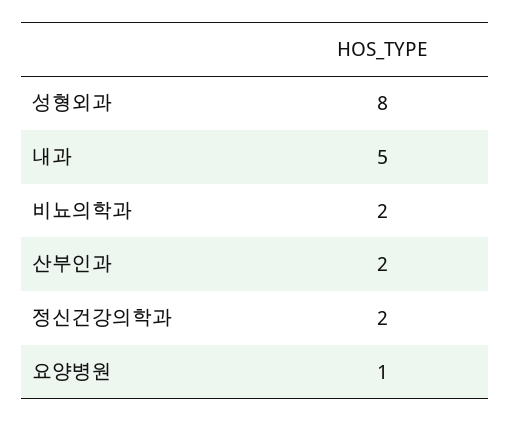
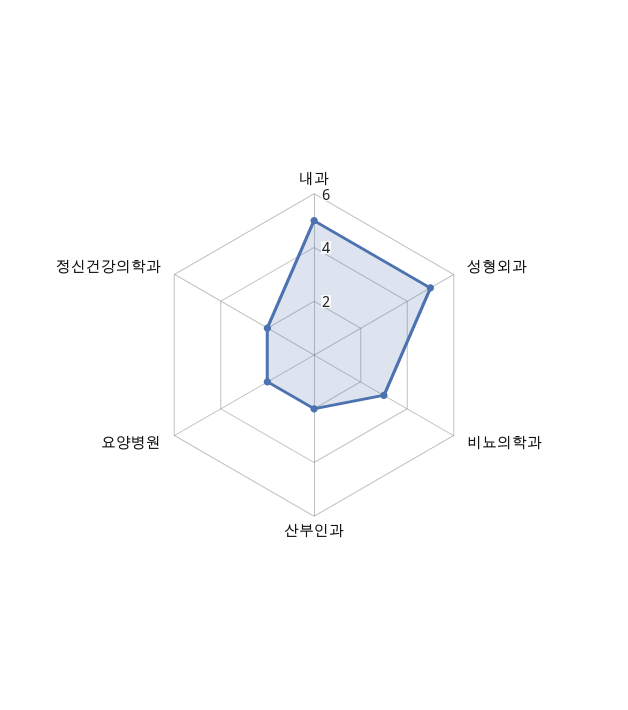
  {
-   "성형외과": 8,
+   "성형외과": 5,
    "내과": 5,
-   "비뇨의학과": 2,
+   "비뇨의학과": 3,
    "산부인과": 2,
    "정신건강의학과": 2,
-   "요양병원": 1
+   "요양병원": 2
  }

